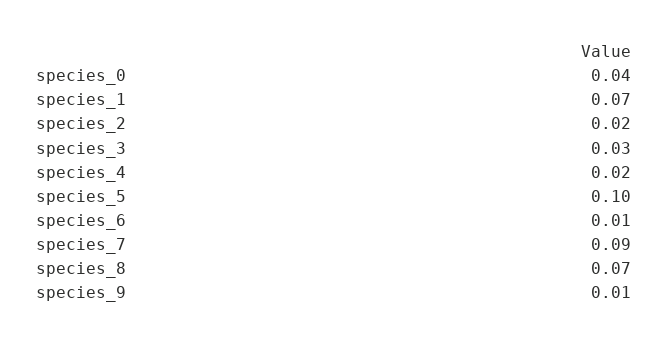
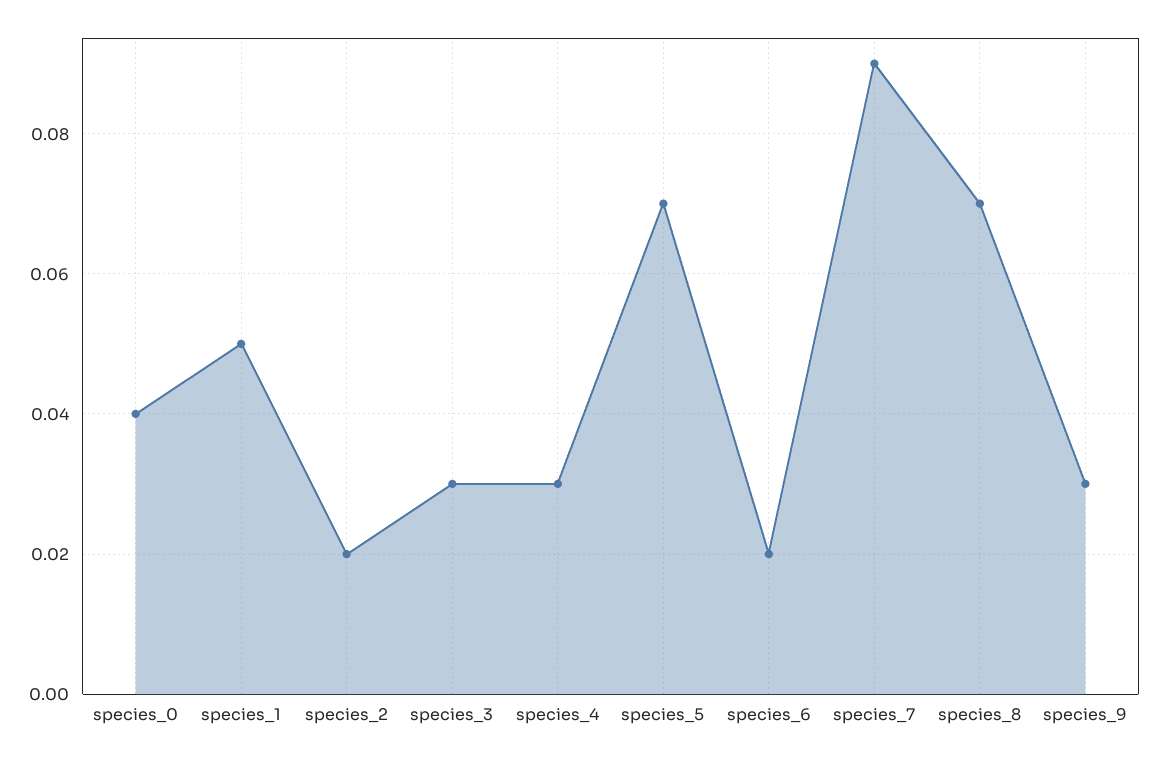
  {
    "species_0": 0.04,
-   "species_1": 0.07,
+   "species_1": 0.05,
    "species_2": 0.02,
    "species_3": 0.03,
-   "species_4": 0.02,
+   "species_4": 0.03,
-   "species_5": 0.1,
+   "species_5": 0.07,
-   "species_6": 0.01,
+   "species_6": 0.02,
    "species_7": 0.09,
    "species_8": 0.07,
-   "species_9": 0.01
+   "species_9": 0.03
  }

